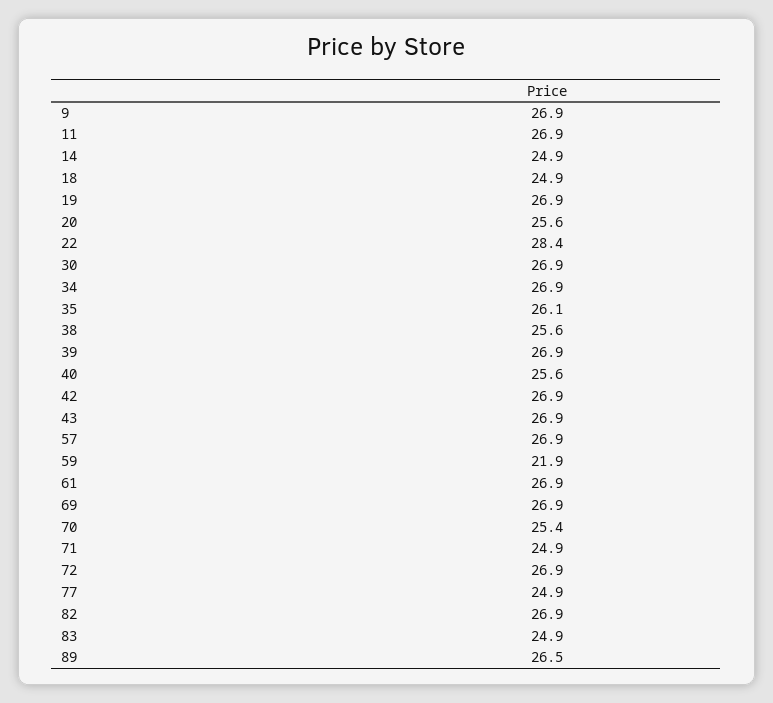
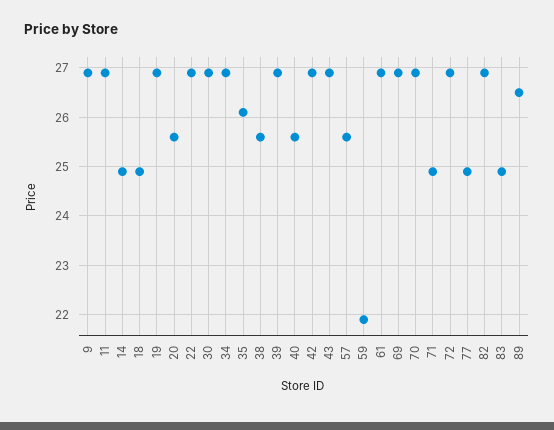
  {
    "9": 26.9,
    "11": 26.9,
    "14": 24.9,
    "18": 24.9,
    "19": 26.9,
    "20": 25.6,
-   "22": 28.4,
+   "22": 27,
    "30": 26.9,
    "34": 26.9,
    "35": 26.1,
    "38": 25.6,
    "39": 26.9,
    "40": 25.6,
    "42": 26.9,
    "43": 26.9,
-   "57": 26.9,
+   "57": 25.5,
    "59": 21.9,
    "61": 26.9,
    "69": 26.9,
-   "70": 25.4,
+   "70": 27,
    "71": 24.9,
    "72": 26.9,
    "77": 24.9,
    "82": 26.9,
    "83": 24.9,
    "89": 26.5
  }

